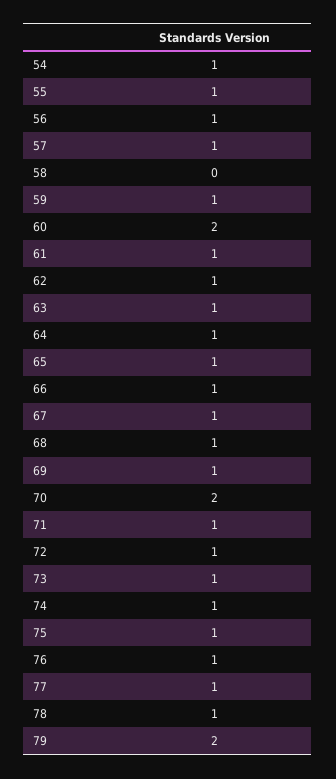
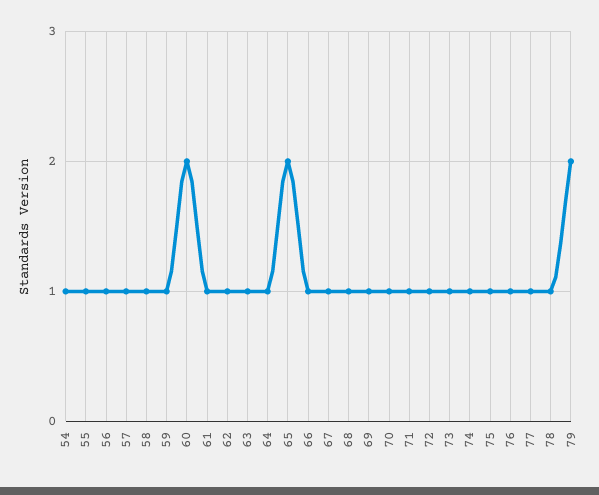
  {
    "54": 1,
    "55": 1,
    "56": 1,
    "57": 1,
-   "58": 0,
+   "58": 1,
    "59": 1,
    "60": 2,
    "61": 1,
    "62": 1,
    "63": 1,
    "64": 1,
-   "65": 1,
+   "65": 2,
    "66": 1,
    "67": 1,
    "68": 1,
    "69": 1,
-   "70": 2,
+   "70": 1,
    "71": 1,
    "72": 1,
    "73": 1,
    "74": 1,
    "75": 1,
    "76": 1,
    "77": 1,
    "78": 1,
    "79": 2
  }

